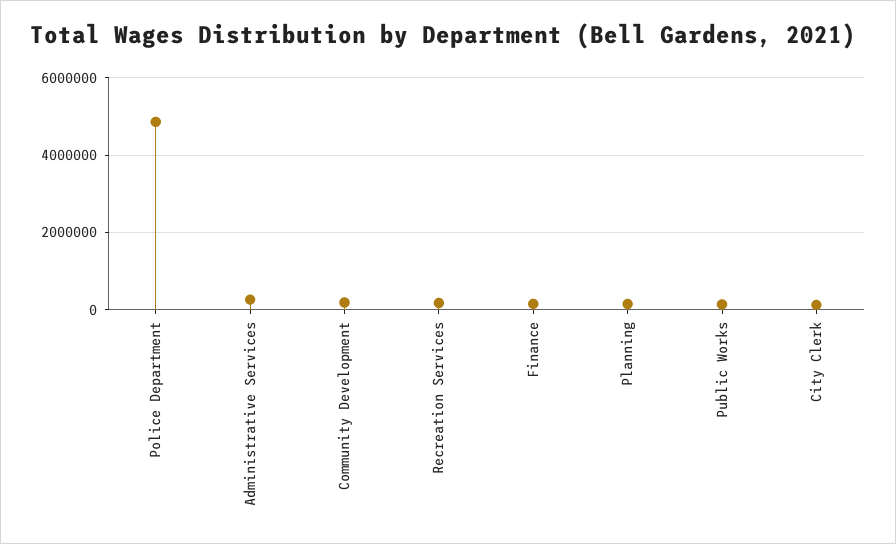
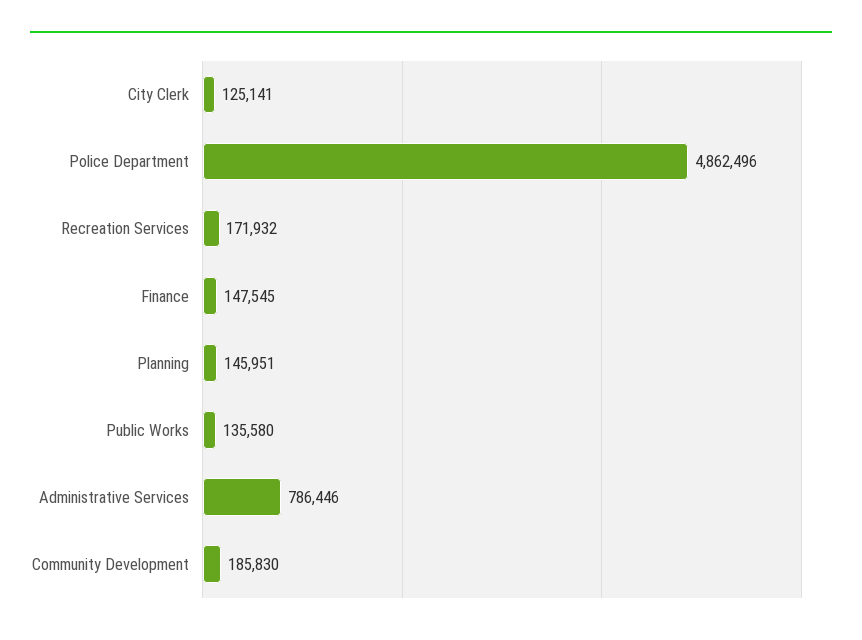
  {
    "Police Department": 4862496,
-   "Administrative Services": 200000,
+   "Administrative Services": 786446,
    "Community Development": 185830,
    "Recreation Services": 171932,
    "Finance": 147545,
    "Planning": 145951,
    "Public Works": 135580,
    "City Clerk": 125141
  }

